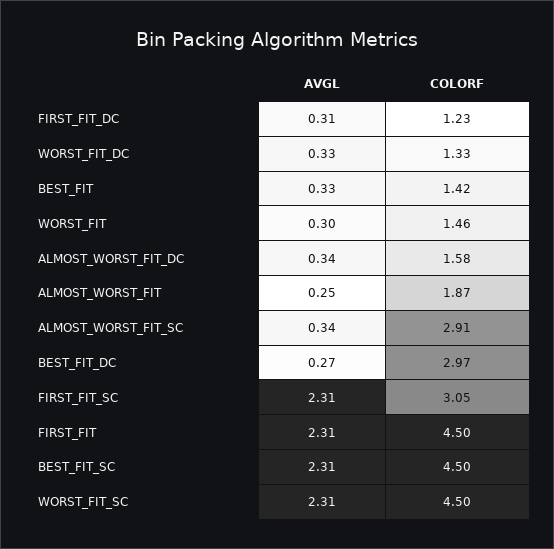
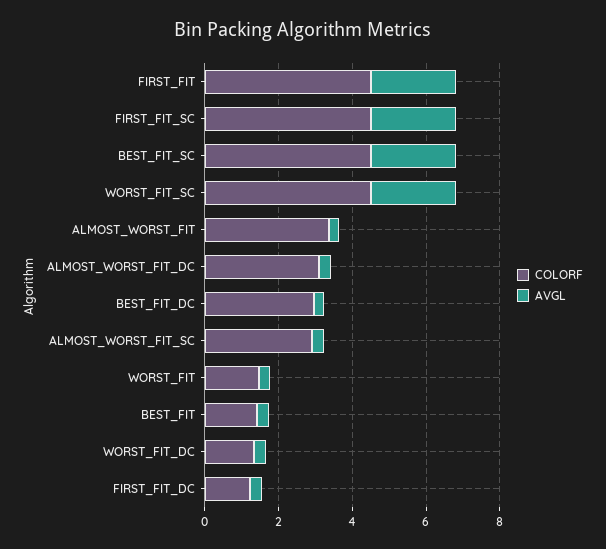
  {
    "AVGL": {
      "FIRST_FIT_DC": 0.31,
      "WORST_FIT_DC": 0.33,
      "BEST_FIT": 0.33,
      "WORST_FIT": 0.3,
      "ALMOST_WORST_FIT_DC": 0.34,
      "ALMOST_WORST_FIT": 0.25,
      "ALMOST_WORST_FIT_SC": 0.34,
      "BEST_FIT_DC": 0.27,
      "FIRST_FIT_SC": 2.31,
      "FIRST_FIT": 2.31,
      "BEST_FIT_SC": 2.31,
      "WORST_FIT_SC": 2.31
    },
    "COLORF": {
      "FIRST_FIT_DC": 1.23,
      "WORST_FIT_DC": 1.33,
      "BEST_FIT": 1.42,
      "WORST_FIT": 1.46,
-     "ALMOST_WORST_FIT_DC": 1.58,
+     "ALMOST_WORST_FIT_DC": 3,
-     "ALMOST_WORST_FIT": 1.87,
+     "ALMOST_WORST_FIT": 3.5,
      "ALMOST_WORST_FIT_SC": 2.91,
      "BEST_FIT_DC": 2.97,
-     "FIRST_FIT_SC": 3.05,
+     "FIRST_FIT_SC": 4.5,
      "FIRST_FIT": 4.5,
      "BEST_FIT_SC": 4.5,
      "WORST_FIT_SC": 4.5
    }
  }

